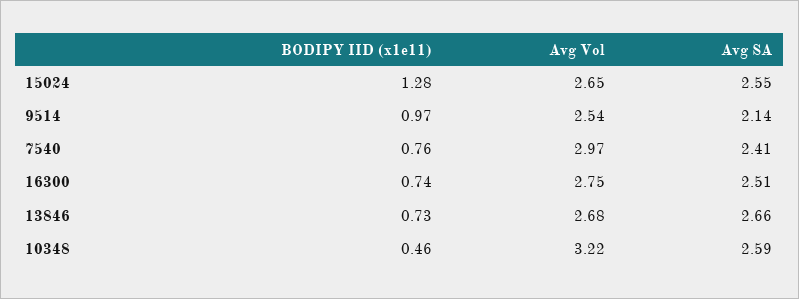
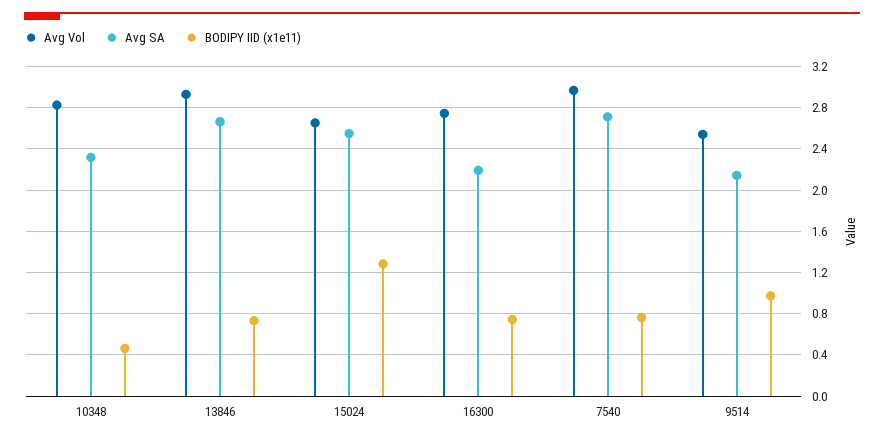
  {
    "BODIPY IID (x1e11)": {
      "15024": 1.28,
      "9514": 0.97,
      "7540": 0.76,
      "16300": 0.74,
      "13846": 0.73,
      "10348": 0.46
    },
    "Avg Vol": {
      "15024": 2.65,
      "9514": 2.54,
      "7540": 2.97,
      "16300": 2.75,
-     "13846": 2.68,
+     "13846": 2.9,
-     "10348": 3.22
+     "10348": 2.8
    },
    "Avg SA": {
      "15024": 2.55,
      "9514": 2.14,
-     "7540": 2.41,
+     "7540": 2.7,
-     "16300": 2.51,
+     "16300": 2.2,
      "13846": 2.66,
-     "10348": 2.59
+     "10348": 2.3
    }
  }

